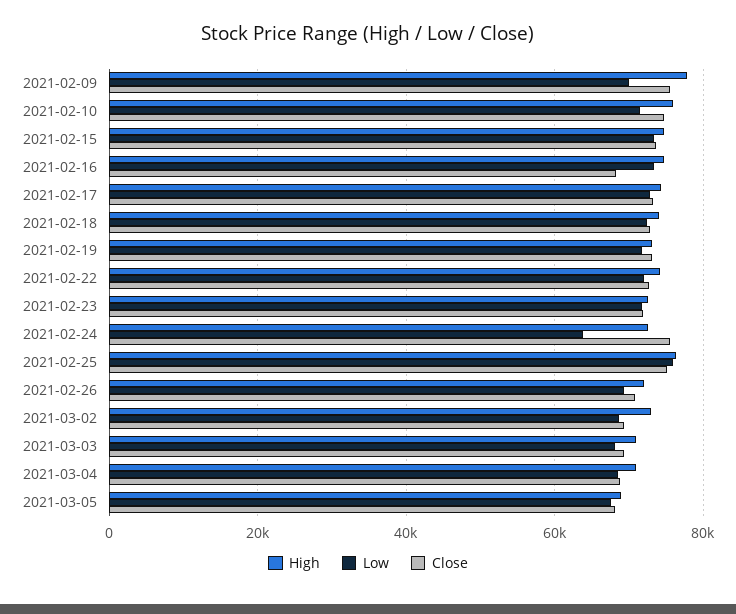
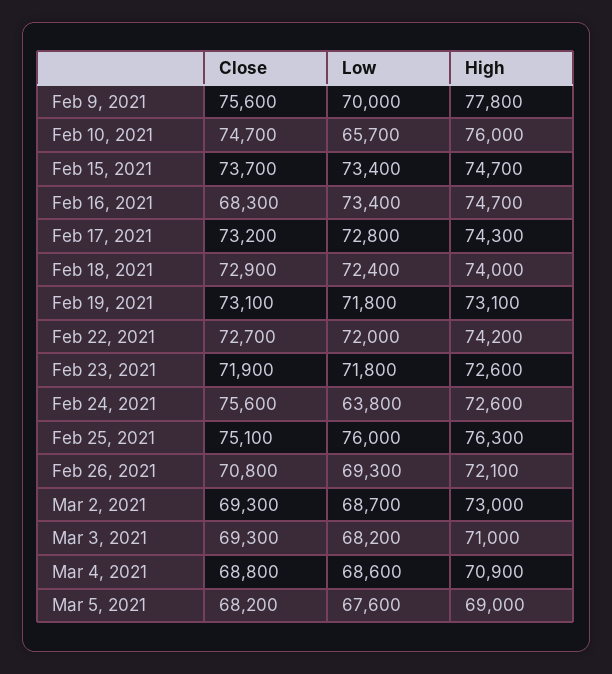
  {
    "High": {
      "2021-02-09": 77800,
      "2021-02-10": 76000,
      "2021-02-15": 74700,
      "2021-02-16": 74700,
      "2021-02-17": 74300,
      "2021-02-18": 74000,
      "2021-02-19": 73100,
      "2021-02-22": 74200,
      "2021-02-23": 72600,
      "2021-02-24": 72600,
      "2021-02-25": 76300,
      "2021-02-26": 72100,
      "2021-03-02": 73000,
      "2021-03-03": 71000,
      "2021-03-04": 70900,
      "2021-03-05": 69000
    },
    "Low": {
      "2021-02-09": 70000,
-     "2021-02-10": 72000,
+     "2021-02-10": 65700,
      "2021-02-15": 73400,
      "2021-02-16": 73400,
      "2021-02-17": 72800,
      "2021-02-18": 72400,
      "2021-02-19": 71800,
      "2021-02-22": 72000,
      "2021-02-23": 71800,
      "2021-02-24": 63800,
      "2021-02-25": 76000,
      "2021-02-26": 69300,
      "2021-03-02": 68700,
      "2021-03-03": 68200,
      "2021-03-04": 68600,
      "2021-03-05": 67600
    },
    "Close": {
      "2021-02-09": 75600,
      "2021-02-10": 74700,
      "2021-02-15": 73700,
      "2021-02-16": 68300,
      "2021-02-17": 73200,
      "2021-02-18": 72900,
      "2021-02-19": 73100,
      "2021-02-22": 72700,
      "2021-02-23": 71900,
      "2021-02-24": 75600,
      "2021-02-25": 75100,
      "2021-02-26": 70800,
      "2021-03-02": 69300,
      "2021-03-03": 69300,
      "2021-03-04": 68800,
      "2021-03-05": 68200
    }
  }

